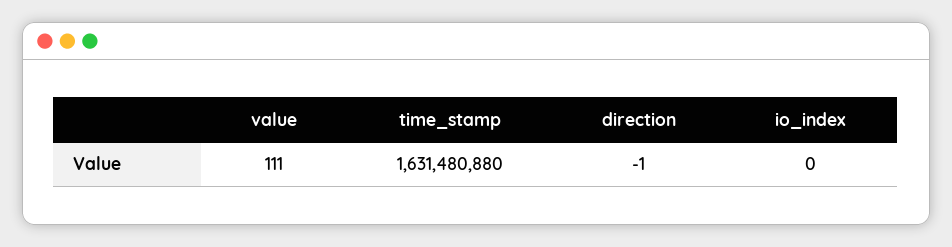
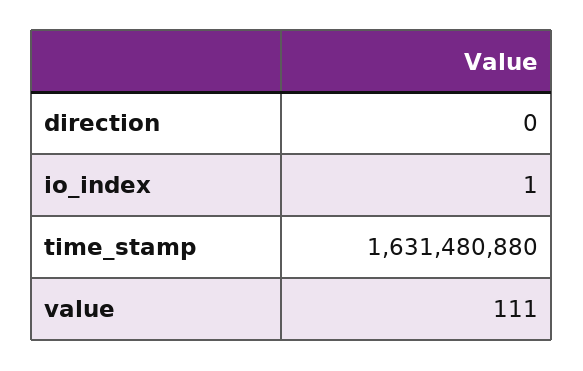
  {
    "value": 111,
    "time_stamp": 1631480880,
-   "direction": -1,
+   "direction": 0,
-   "io_index": 0
+   "io_index": 1
  }

